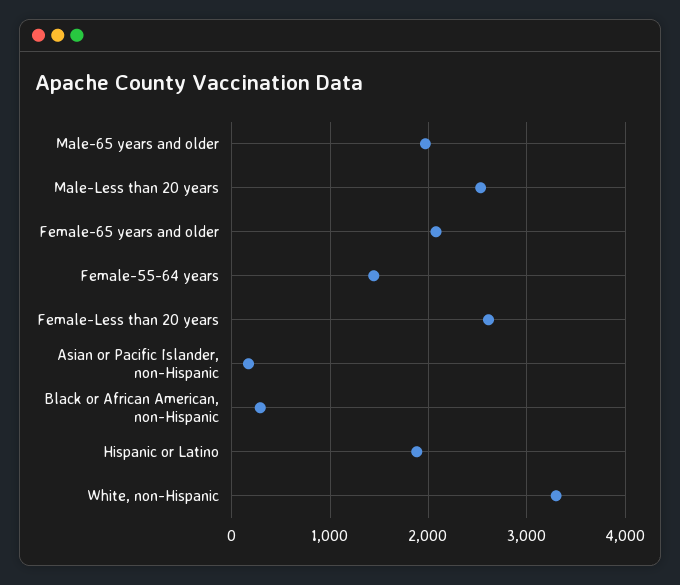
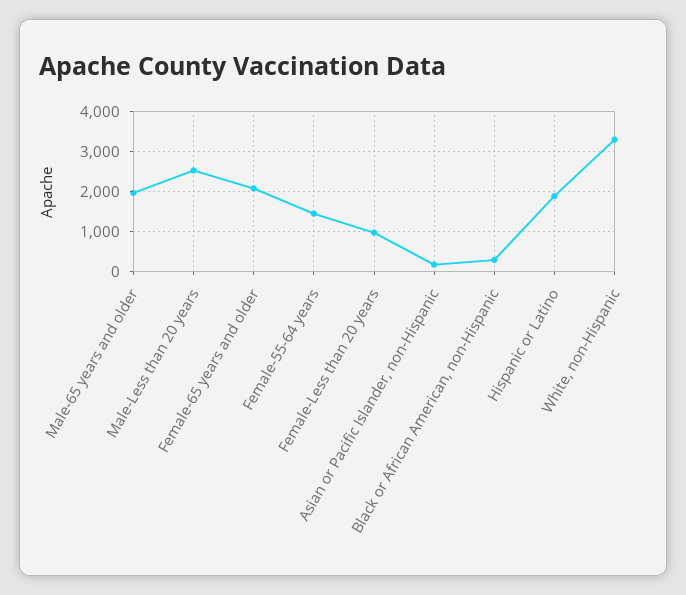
  {
    "Male-65 years and older": 2000,
    "Male-Less than 20 years": 2500,
    "Female-65 years and older": 2100,
    "Female-55-64 years": 1400,
-   "Female-Less than 20 years": 2600,
+   "Female-Less than 20 years": 1000,
    "Asian or Pacific Islander, non-Hispanic": 200,
    "Black or African American, non-Hispanic": 300,
    "Hispanic or Latino": 1900,
    "White, non-Hispanic": 3300
  }

